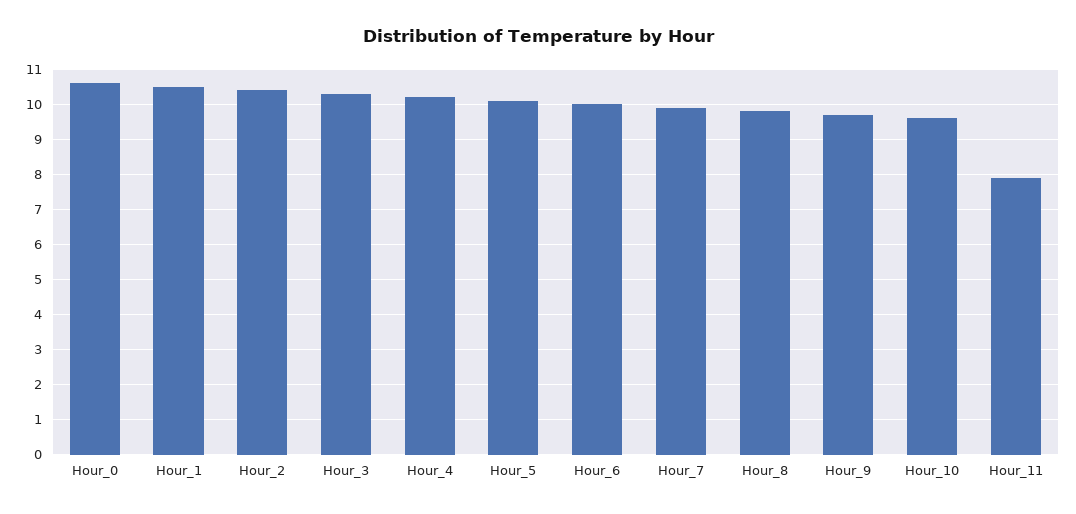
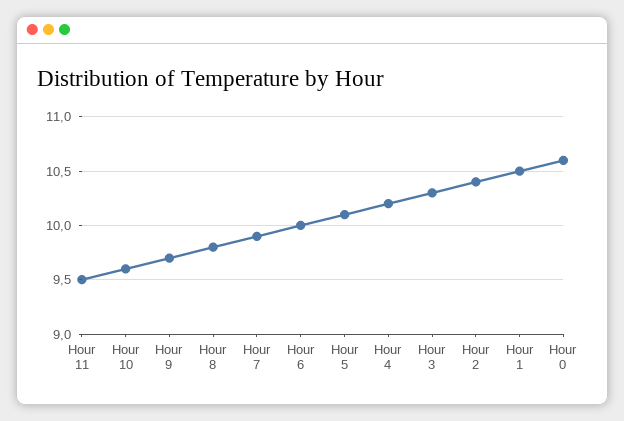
  {
    "Hour_0": 10.6,
    "Hour_1": 10.5,
    "Hour_2": 10.4,
    "Hour_3": 10.3,
    "Hour_4": 10.2,
    "Hour_5": 10.1,
    "Hour_6": 10,
    "Hour_7": 9.9,
    "Hour_8": 9.8,
    "Hour_9": 9.7,
    "Hour_10": 9.6,
-   "Hour_11": 8
+   "Hour_11": 9.5
  }

